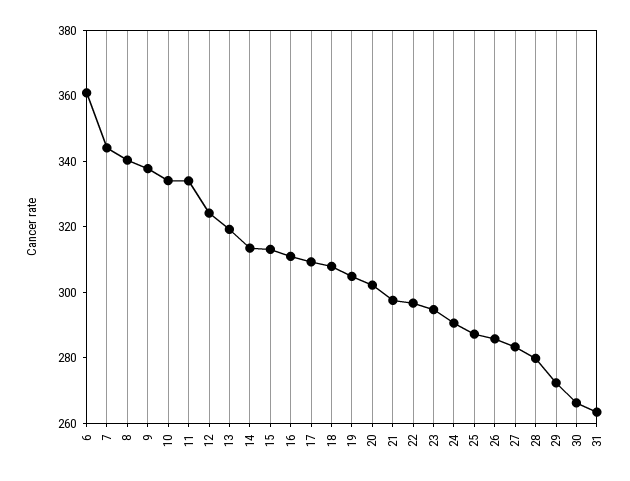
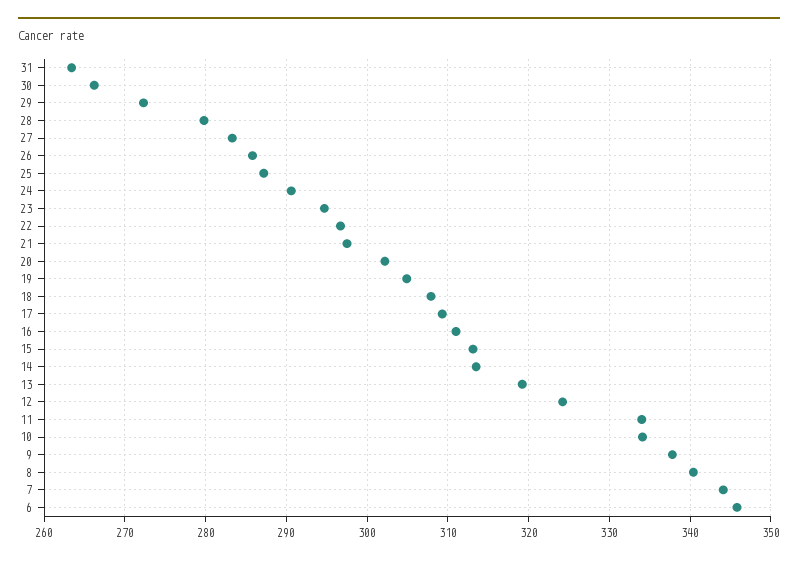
  {
-   "6": 360,
+   "6": 346,
    "7": 344,
    "8": 340,
    "9": 338,
    "10": 334,
    "11": 334,
    "12": 324,
    "13": 319,
    "14": 314,
    "15": 313,
    "16": 311,
    "17": 309,
    "18": 308,
    "19": 305,
    "20": 302,
    "21": 298,
    "22": 297,
    "23": 295,
    "24": 291,
    "25": 287,
    "26": 286,
    "27": 283,
    "28": 280,
    "29": 272,
    "30": 266,
    "31": 263
  }

